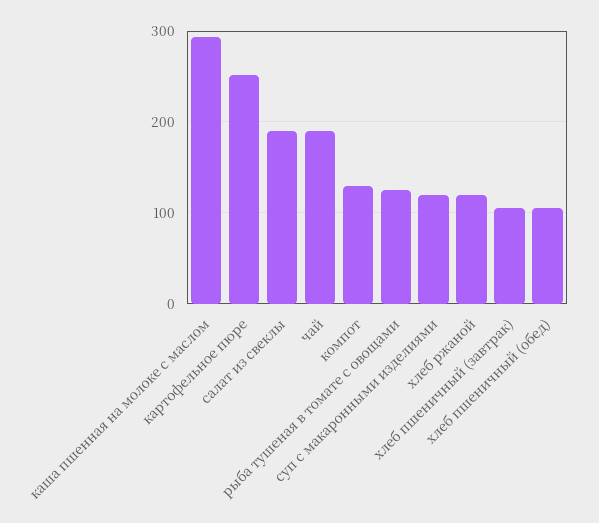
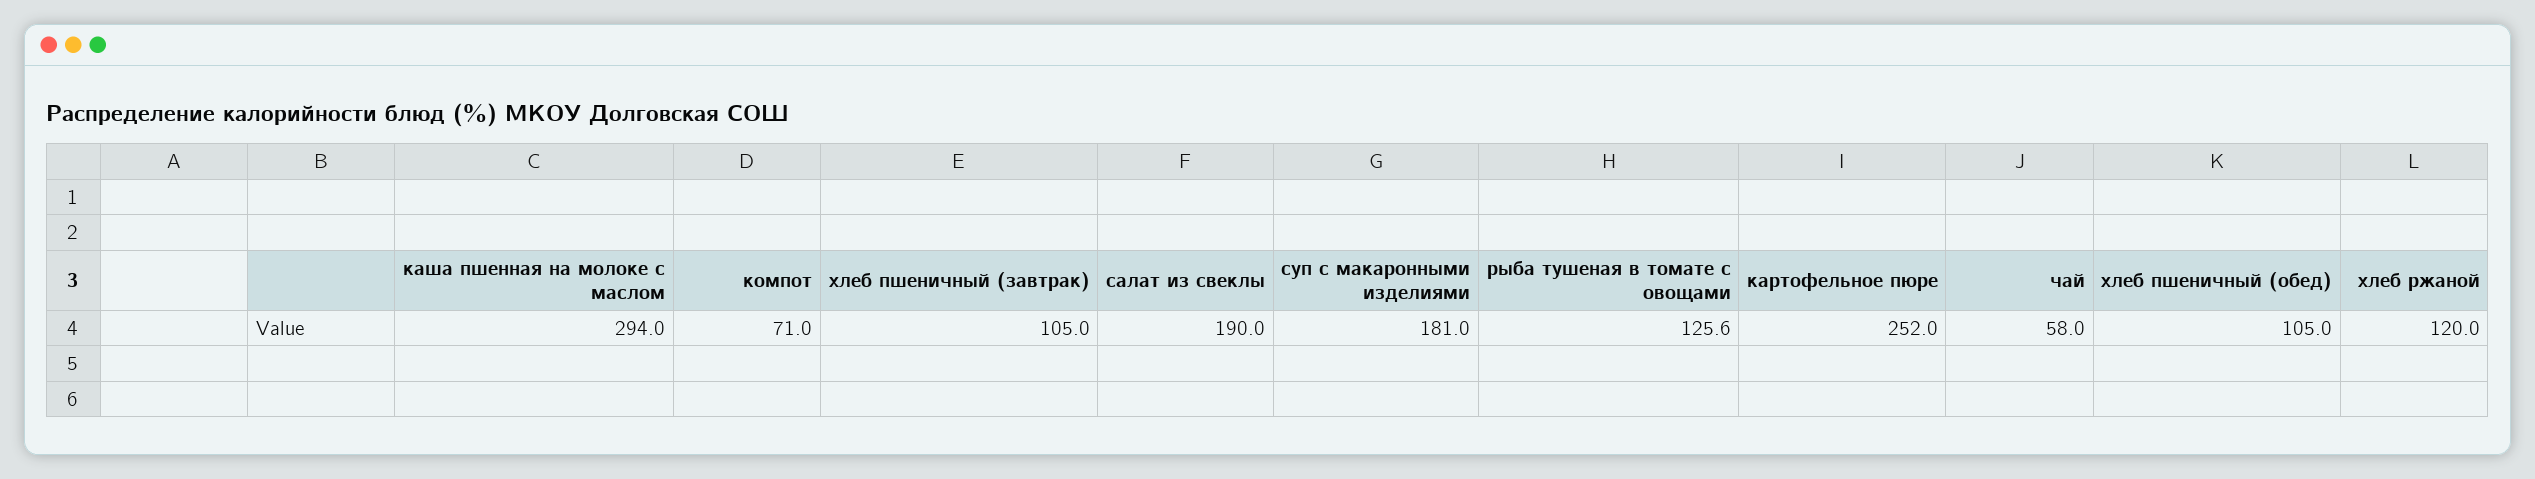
  {
    "каша пшенная на молоке с маслом": 294,
    "картофельное пюре": 252,
    "салат из свеклы": 190,
-   "чай": 190,
+   "чай": 58,
-   "компот": 130,
+   "компот": 71,
    "рыба тушеная в томате с овощами": 125.6,
-   "суп с макаронными изделиями": 120,
+   "суп с макаронными изделиями": 181,
    "хлеб ржаной": 120,
    "хлеб пшеничный (завтрак)": 105,
    "хлеб пшеничный (обед)": 105
  }

